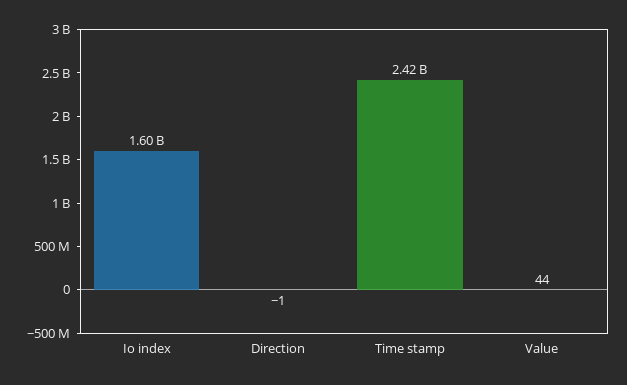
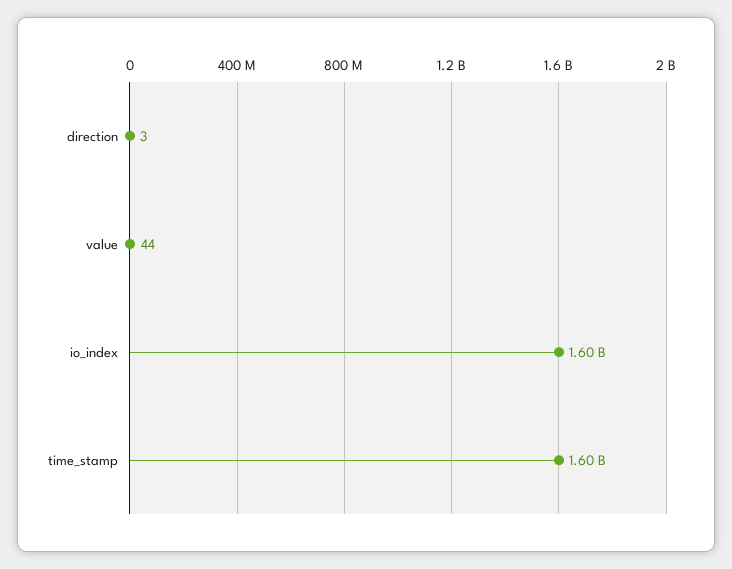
  {
    "Io index": 1600000000,
-   "Direction": -1,
+   "Direction": 3,
-   "Time stamp": 2420000000,
+   "Time stamp": 1600000000,
    "Value": 44
  }

